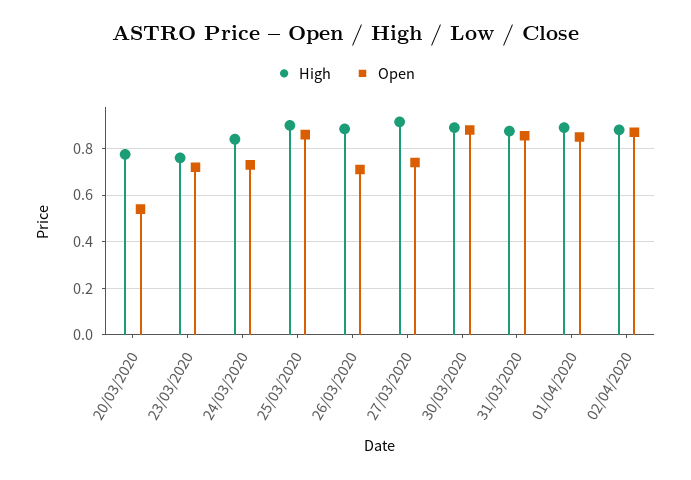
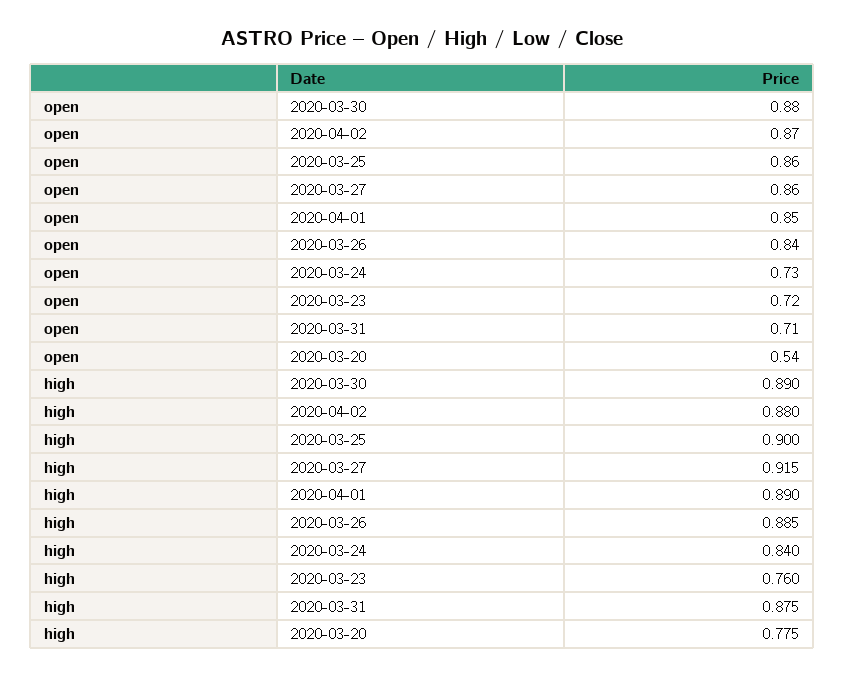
  {
    "High": {
      "20/03/2020": 0.775,
      "23/03/2020": 0.76,
      "24/03/2020": 0.84,
      "25/03/2020": 0.9,
      "26/03/2020": 0.885,
      "27/03/2020": 0.915,
      "30/03/2020": 0.89,
      "31/03/2020": 0.875,
      "01/04/2020": 0.89,
      "02/04/2020": 0.88
    },
    "Open": {
      "20/03/2020": 0.54,
      "23/03/2020": 0.72,
      "24/03/2020": 0.73,
      "25/03/2020": 0.86,
-     "26/03/2020": 0.7,
+     "26/03/2020": 0.84,
-     "27/03/2020": 0.75,
+     "27/03/2020": 0.86,
      "30/03/2020": 0.88,
-     "31/03/2020": 0.85,
+     "31/03/2020": 0.71,
      "01/04/2020": 0.85,
      "02/04/2020": 0.87
    }
  }

